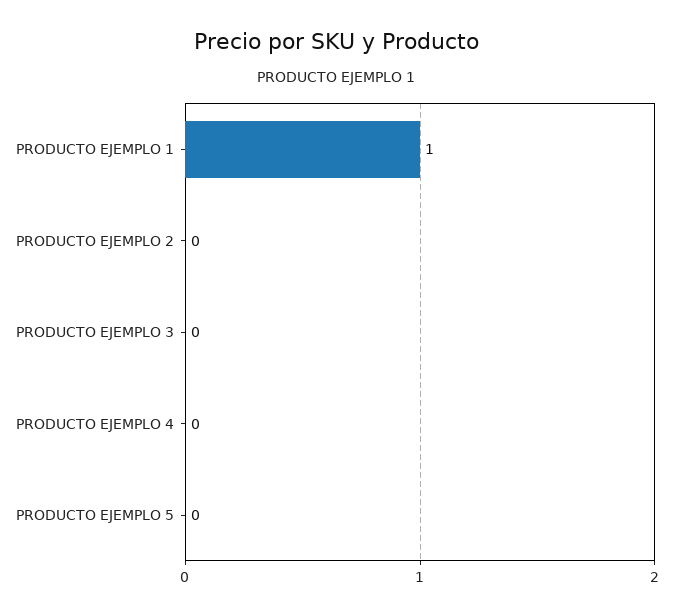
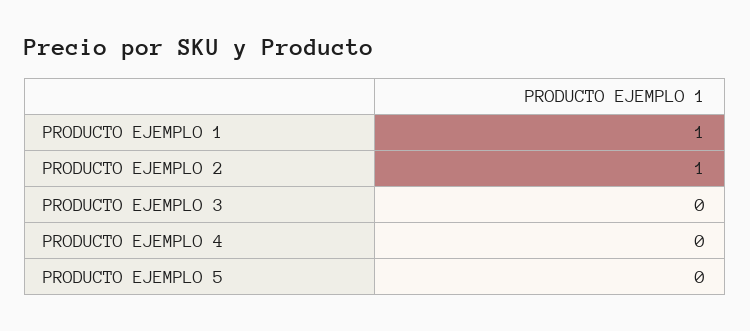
  {
    "PRODUCTO EJEMPLO 1": 1,
-   "PRODUCTO EJEMPLO 2": 0,
+   "PRODUCTO EJEMPLO 2": 1,
    "PRODUCTO EJEMPLO 3": 0,
    "PRODUCTO EJEMPLO 4": 0,
    "PRODUCTO EJEMPLO 5": 0
  }

